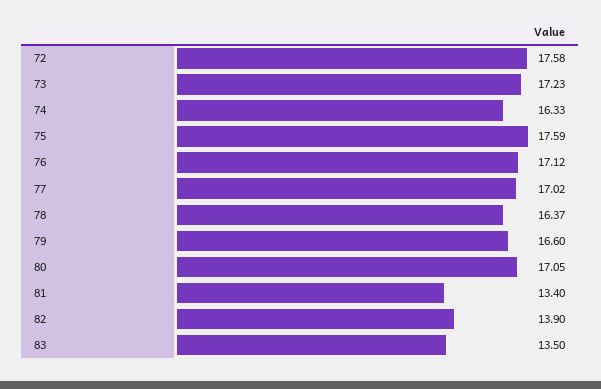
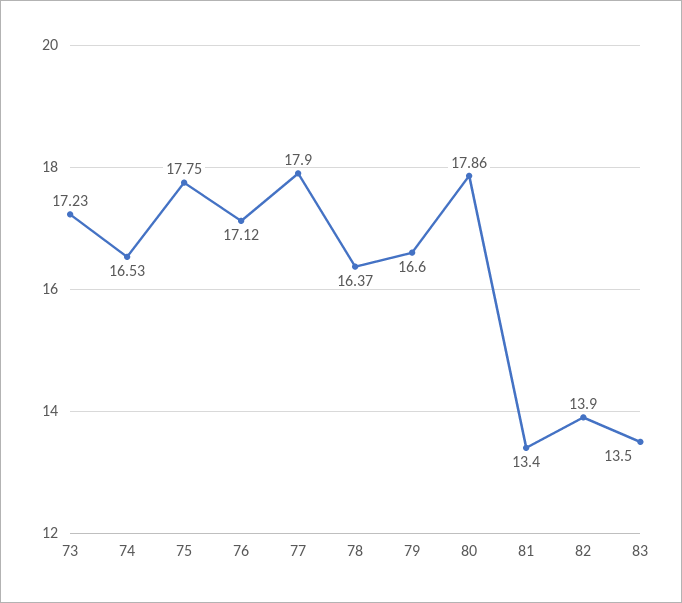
  {
-   "72": 17.58,
    "73": 17.23,
-   "74": 16.33,
+   "74": 16.53,
-   "75": 17.59,
+   "75": 17.75,
    "76": 17.12,
-   "77": 17.02,
+   "77": 17.9,
    "78": 16.37,
    "79": 16.6,
-   "80": 17.05,
+   "80": 17.86,
    "81": 13.4,
    "82": 13.9,
    "83": 13.5
  }

